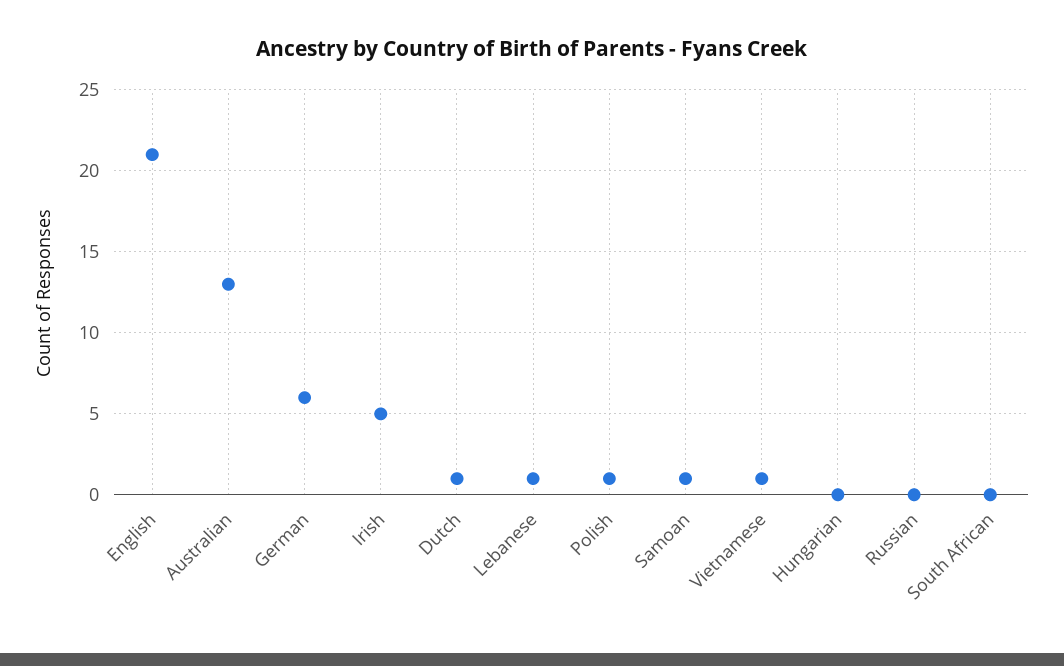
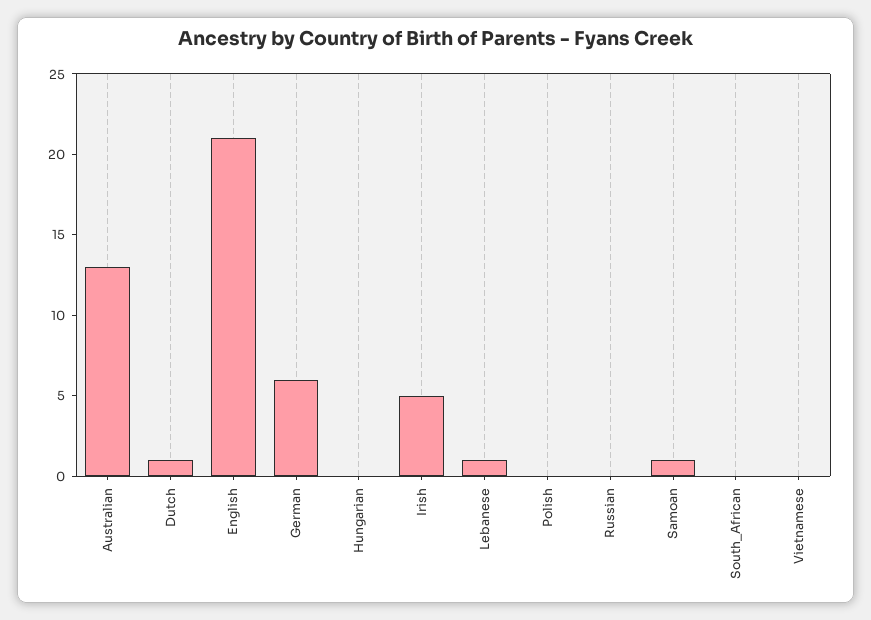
  {
    "English": 21,
    "Australian": 13,
    "German": 6,
    "Irish": 5,
    "Dutch": 1,
    "Lebanese": 1,
-   "Polish": 1,
+   "Polish": 0,
    "Samoan": 1,
-   "Vietnamese": 1,
+   "Vietnamese": 0,
    "Hungarian": 0,
    "Russian": 0,
    "South African": 0
  }

